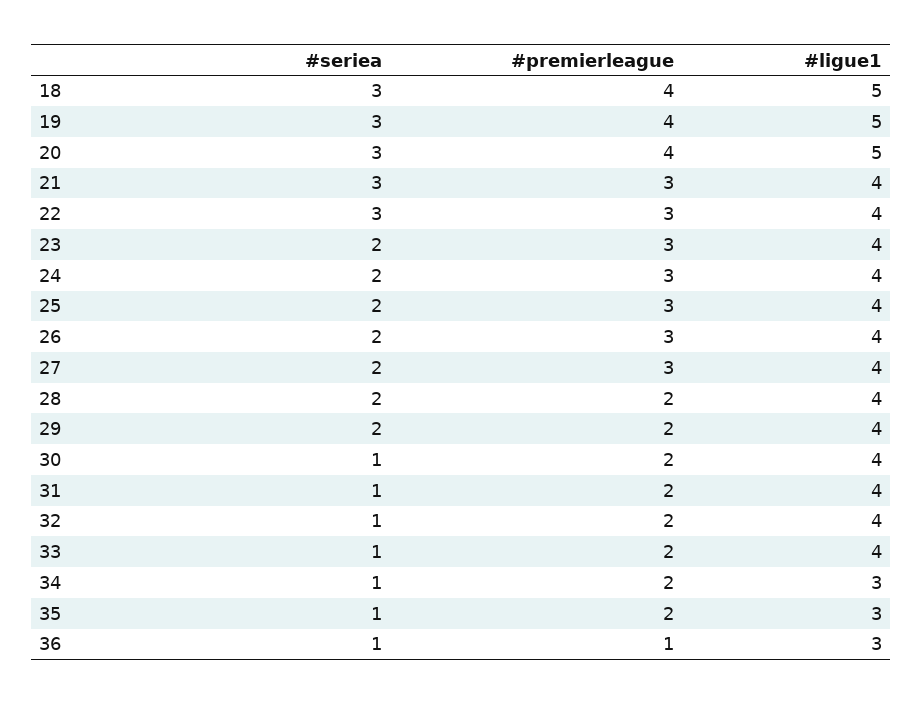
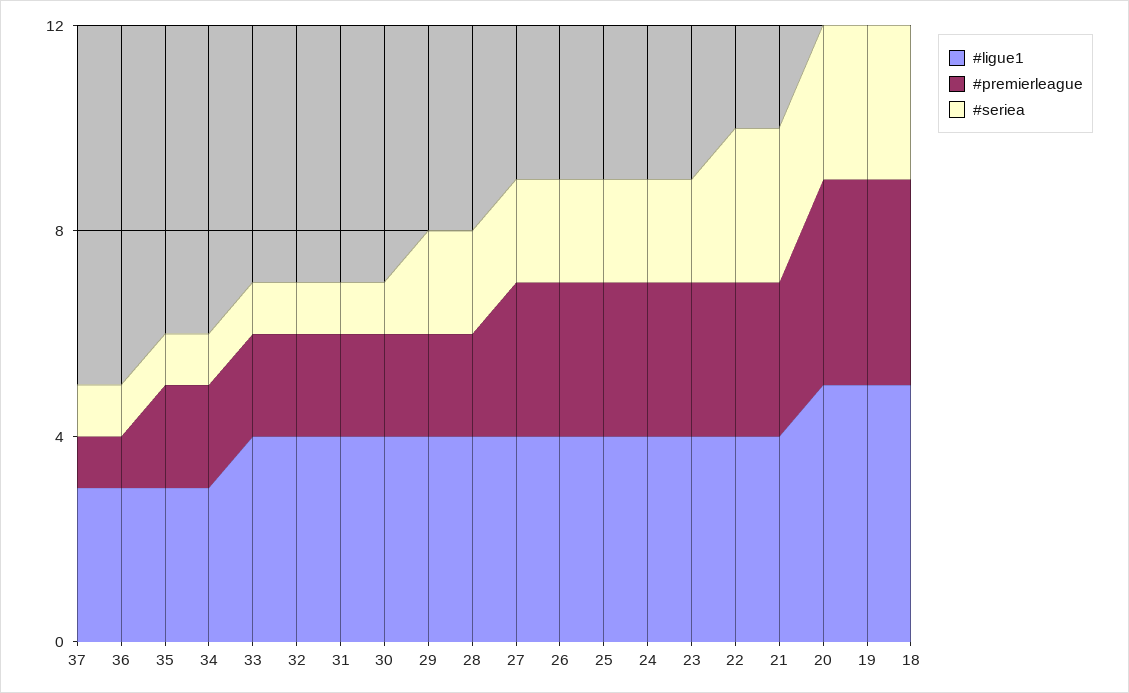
  {
    "#seriea": {
      "18": 3,
      "19": 3,
      "20": 3,
      "21": 3,
      "22": 3,
      "23": 2,
      "24": 2,
      "25": 2,
      "26": 2,
      "27": 2,
      "28": 2,
      "29": 2,
      "30": 1,
      "31": 1,
      "32": 1,
      "33": 1,
      "34": 1,
      "35": 1,
-     "36": 1
+     "36": 1,
+     "37": 1
    },
    "#premierleague": {
      "18": 4,
      "19": 4,
      "20": 4,
      "21": 3,
      "22": 3,
      "23": 3,
      "24": 3,
      "25": 3,
      "26": 3,
      "27": 3,
      "28": 2,
      "29": 2,
      "30": 2,
      "31": 2,
      "32": 2,
      "33": 2,
      "34": 2,
      "35": 2,
-     "36": 1
+     "36": 1,
+     "37": 1
    },
    "#ligue1": {
      "18": 5,
      "19": 5,
      "20": 5,
      "21": 4,
      "22": 4,
      "23": 4,
      "24": 4,
      "25": 4,
      "26": 4,
      "27": 4,
      "28": 4,
      "29": 4,
      "30": 4,
      "31": 4,
      "32": 4,
      "33": 4,
      "34": 3,
      "35": 3,
-     "36": 3
+     "36": 3,
+     "37": 3
    }
  }

